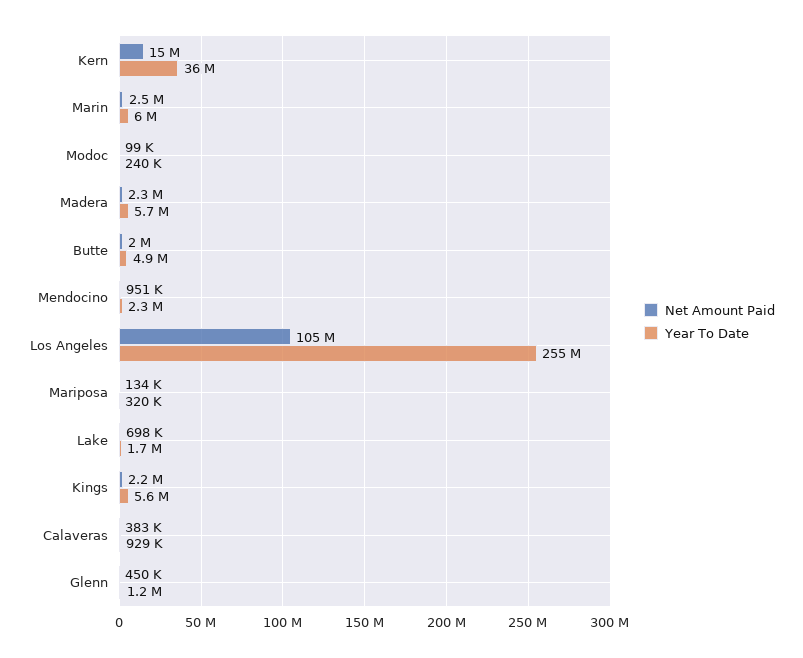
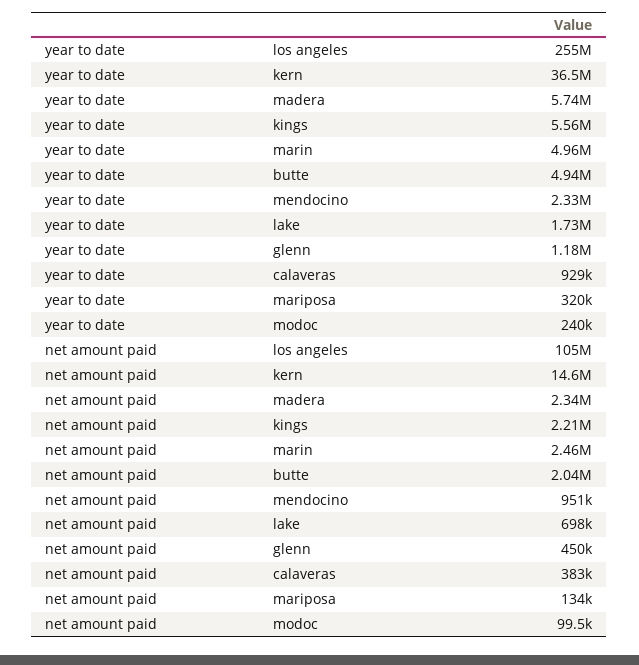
  {
    "Net Amount Paid": {
      "Kern": 14600000,
      "Marin": 2460000,
      "Modoc": 99500,
      "Madera": 2340000,
      "Butte": 2040000,
      "Mendocino": 951000,
      "Los Angeles": 105000000,
      "Mariposa": 134000,
      "Lake": 698000,
      "Kings": 2210000,
      "Calaveras": 383000,
      "Glenn": 450000
    },
    "Year To Date": {
      "Kern": 36500000,
-     "Marin": 6000000,
+     "Marin": 4960000,
      "Modoc": 240000,
      "Madera": 5740000,
      "Butte": 4940000,
      "Mendocino": 2330000,
      "Los Angeles": 255000000,
      "Mariposa": 320000,
      "Lake": 1730000,
      "Kings": 5560000,
      "Calaveras": 929000,
      "Glenn": 1180000
    }
  }

